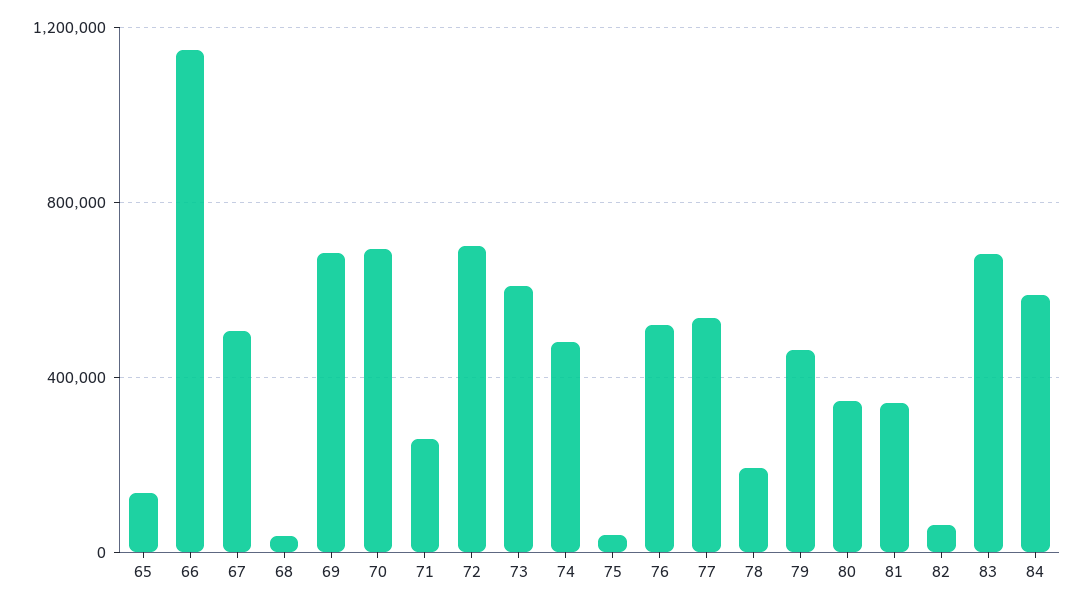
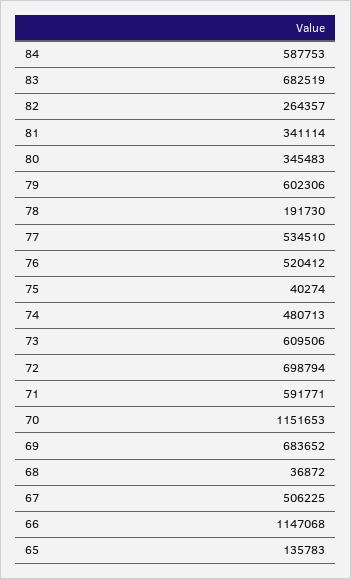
  {
    "65": 135783,
    "66": 1147068,
    "67": 506225,
    "68": 36872,
    "69": 683652,
-   "70": 700000,
+   "70": 1151653,
-   "71": 250000,
+   "71": 591771,
    "72": 698794,
    "73": 609506,
    "74": 480713,
    "75": 40274,
    "76": 520412,
    "77": 534510,
    "78": 191730,
-   "79": 450000,
+   "79": 602306,
    "80": 345483,
    "81": 341114,
-   "82": 50000,
+   "82": 264357,
    "83": 682519,
    "84": 587753
  }

